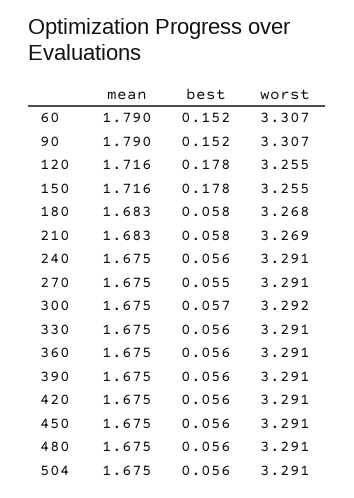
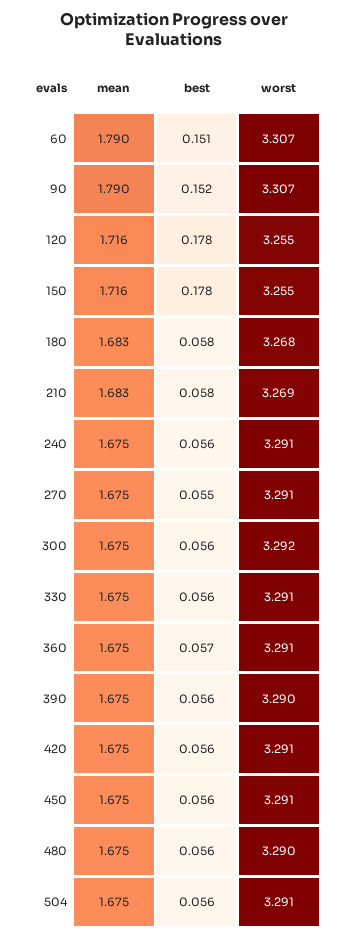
  {
    "mean": {
      "60": 1.79,
      "90": 1.79,
      "120": 1.716,
      "150": 1.716,
      "180": 1.683,
      "210": 1.683,
      "240": 1.675,
      "270": 1.675,
      "300": 1.675,
      "330": 1.675,
      "360": 1.675,
      "390": 1.675,
      "420": 1.675,
      "450": 1.675,
      "480": 1.675,
      "504": 1.675
    },
    "best": {
-     "60": 0.152,
+     "60": 0.151,
      "90": 0.152,
      "120": 0.178,
      "150": 0.178,
      "180": 0.058,
      "210": 0.058,
      "240": 0.056,
      "270": 0.055,
-     "300": 0.057,
+     "300": 0.056,
      "330": 0.056,
-     "360": 0.056,
+     "360": 0.057,
      "390": 0.056,
      "420": 0.056,
      "450": 0.056,
      "480": 0.056,
      "504": 0.056
    },
    "worst": {
      "60": 3.307,
      "90": 3.307,
      "120": 3.255,
      "150": 3.255,
      "180": 3.268,
      "210": 3.269,
      "240": 3.291,
      "270": 3.291,
      "300": 3.292,
      "330": 3.291,
      "360": 3.291,
-     "390": 3.291,
+     "390": 3.29,
      "420": 3.291,
      "450": 3.291,
-     "480": 3.291,
+     "480": 3.29,
      "504": 3.291
    }
  }

